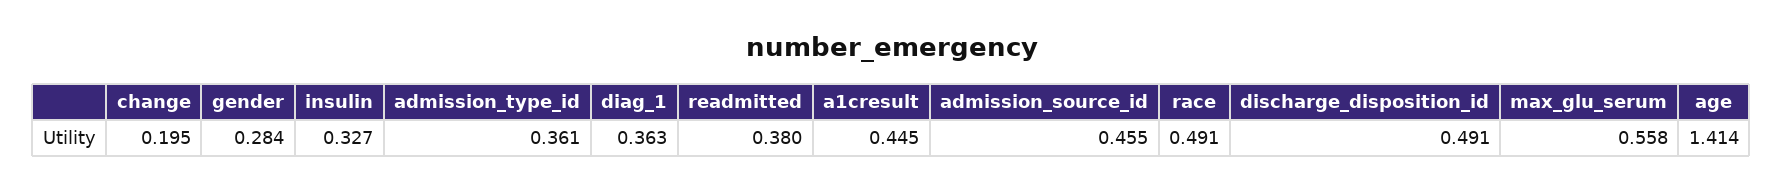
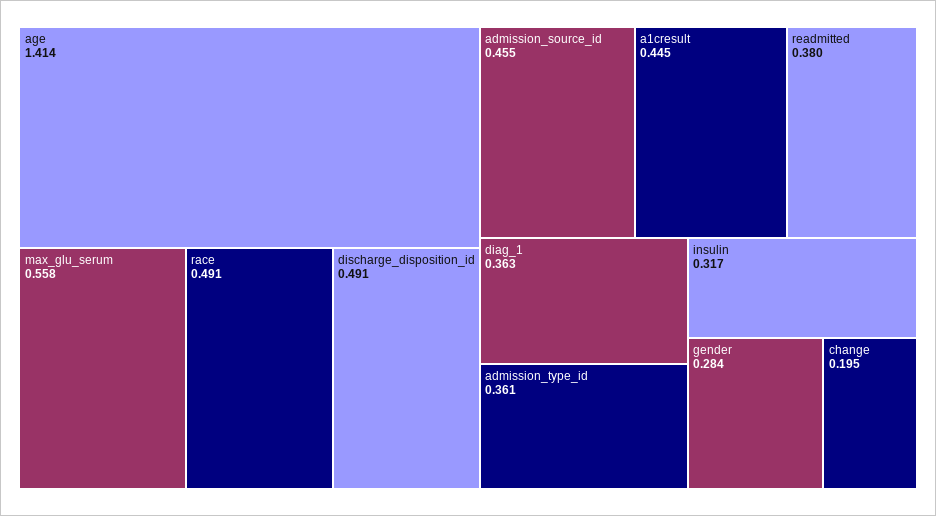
  {
    "change": 0.195,
    "gender": 0.284,
-   "insulin": 0.327,
+   "insulin": 0.317,
    "admission_type_id": 0.361,
    "diag_1": 0.363,
    "readmitted": 0.38,
    "a1cresult": 0.445,
    "admission_source_id": 0.455,
    "race": 0.491,
    "discharge_disposition_id": 0.491,
    "max_glu_serum": 0.558,
    "age": 1.414
  }

